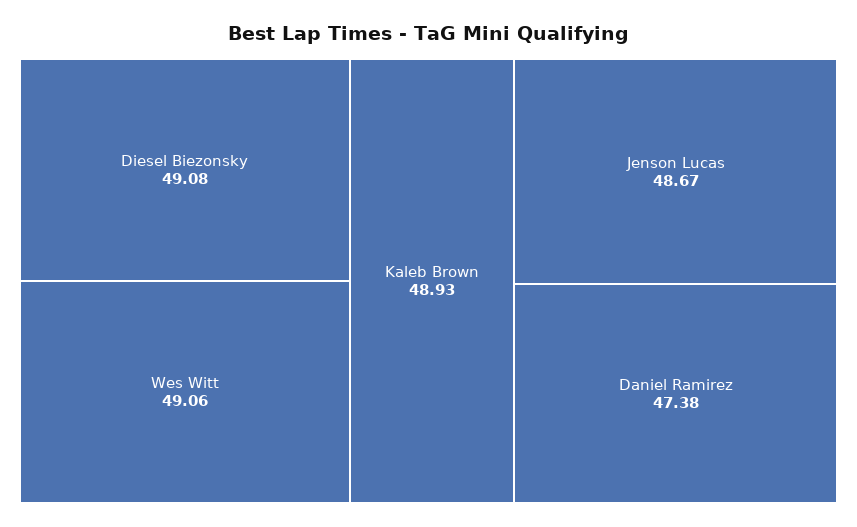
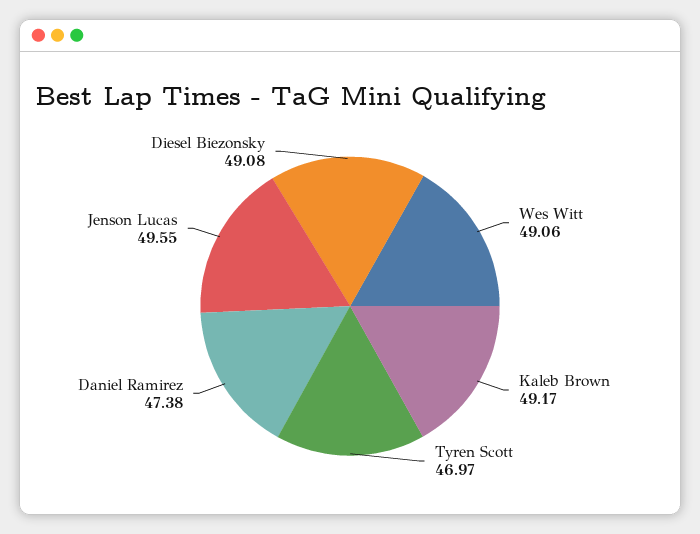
  {
    "Diesel Biezonsky": 49.08,
    "Wes Witt": 49.06,
-   "Kaleb Brown": 48.93,
+   "Kaleb Brown": 49.17,
-   "Jenson Lucas": 48.67,
+   "Jenson Lucas": 49.55,
-   "Daniel Ramirez": 47.38
+   "Daniel Ramirez": 47.38,
+   "Tyren Scott": 46.97
  }

